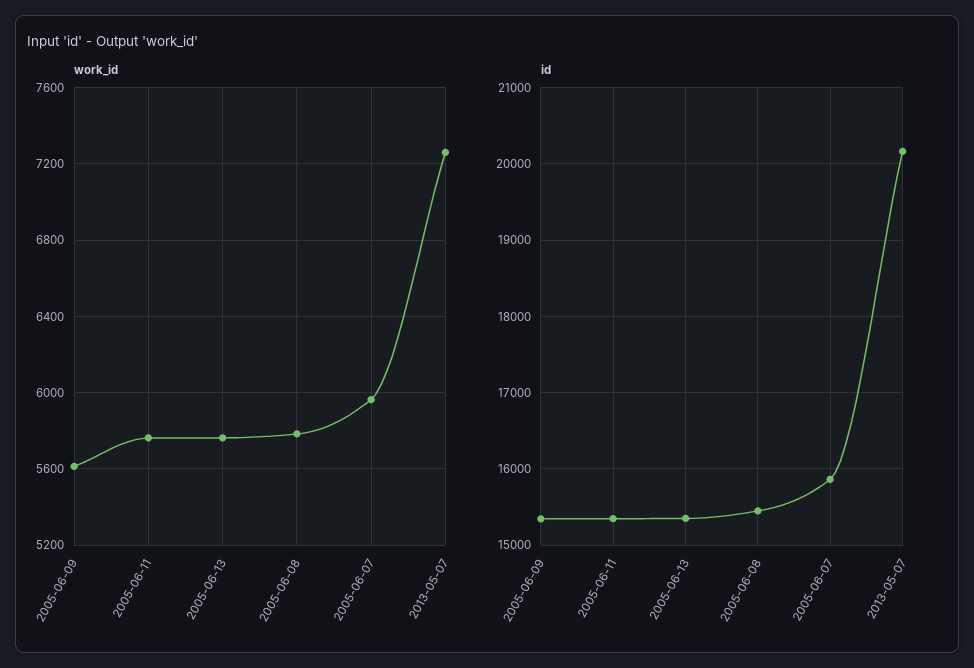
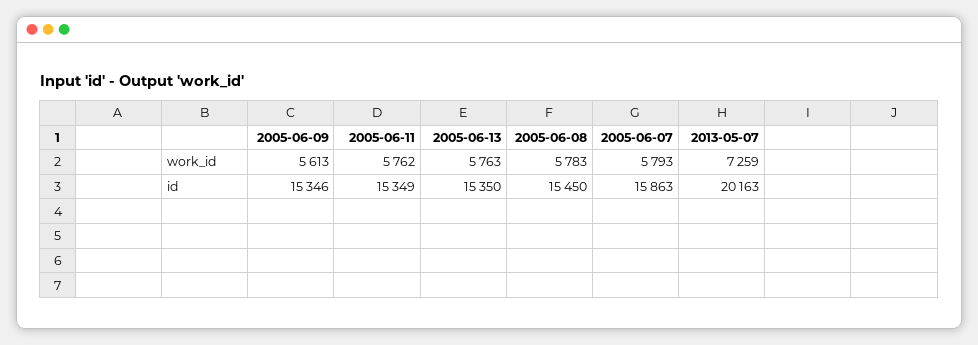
  {
    "work_id": {
      "2005-06-09": 5613,
      "2005-06-11": 5762,
      "2005-06-13": 5763,
      "2005-06-08": 5783,
-     "2005-06-07": 5950,
+     "2005-06-07": 5793,
      "2013-05-07": 7259
    },
    "id": {
      "2005-06-09": 15346,
      "2005-06-11": 15349,
      "2005-06-13": 15350,
      "2005-06-08": 15450,
      "2005-06-07": 15863,
      "2013-05-07": 20163
    }
  }

